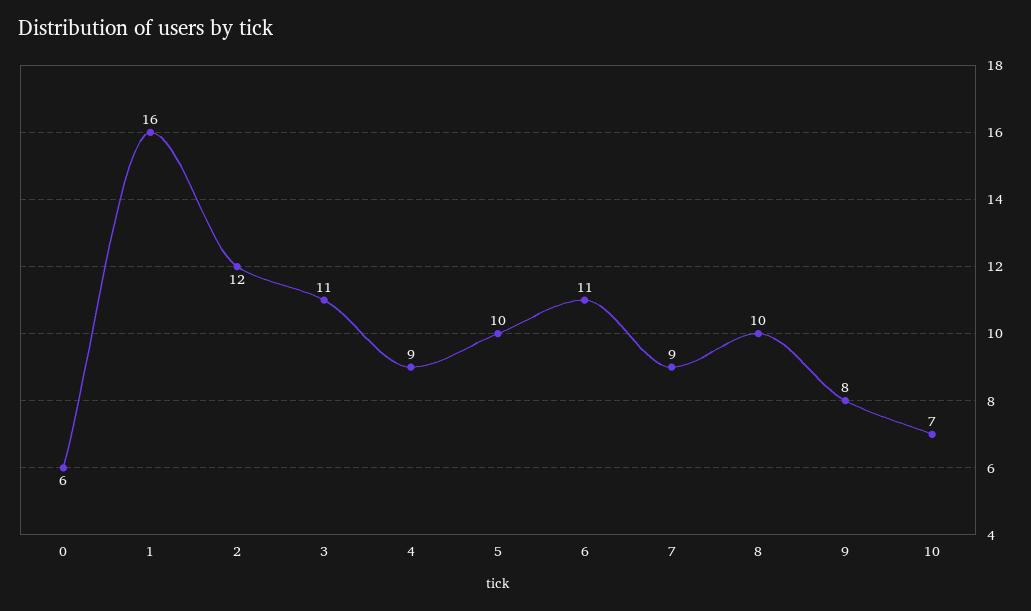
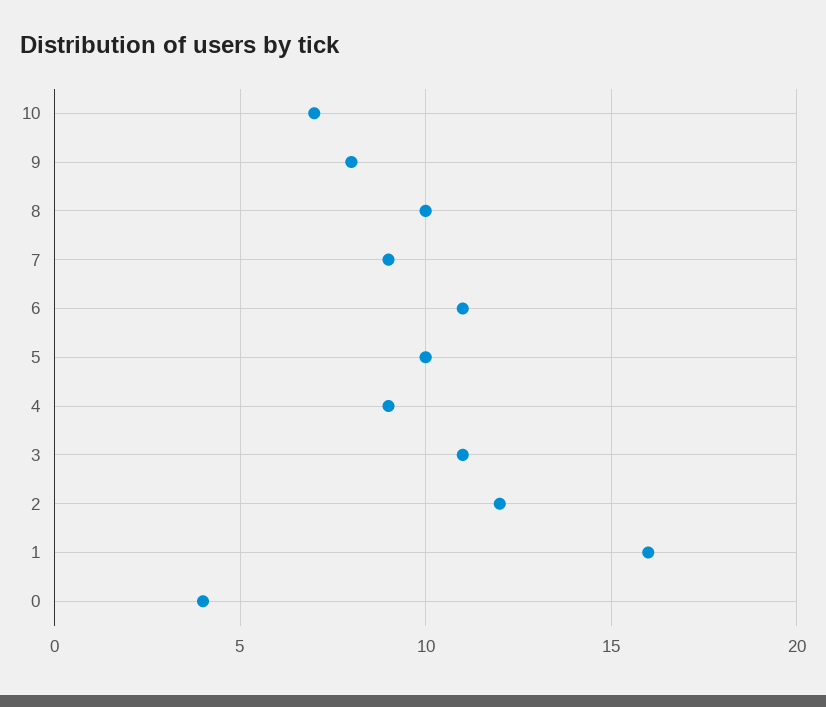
  {
-   "0": 6,
+   "0": 4,
    "1": 16,
    "2": 12,
    "3": 11,
    "4": 9,
    "5": 10,
    "6": 11,
    "7": 9,
    "8": 10,
    "9": 8,
    "10": 7
  }

